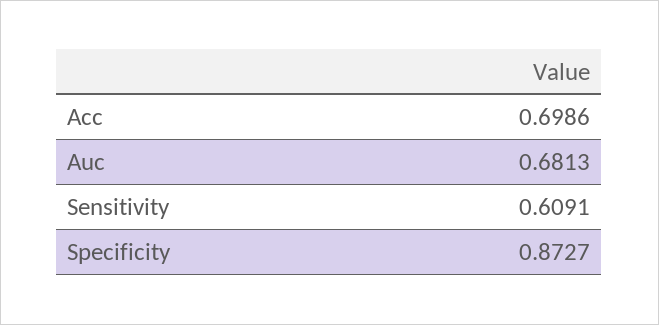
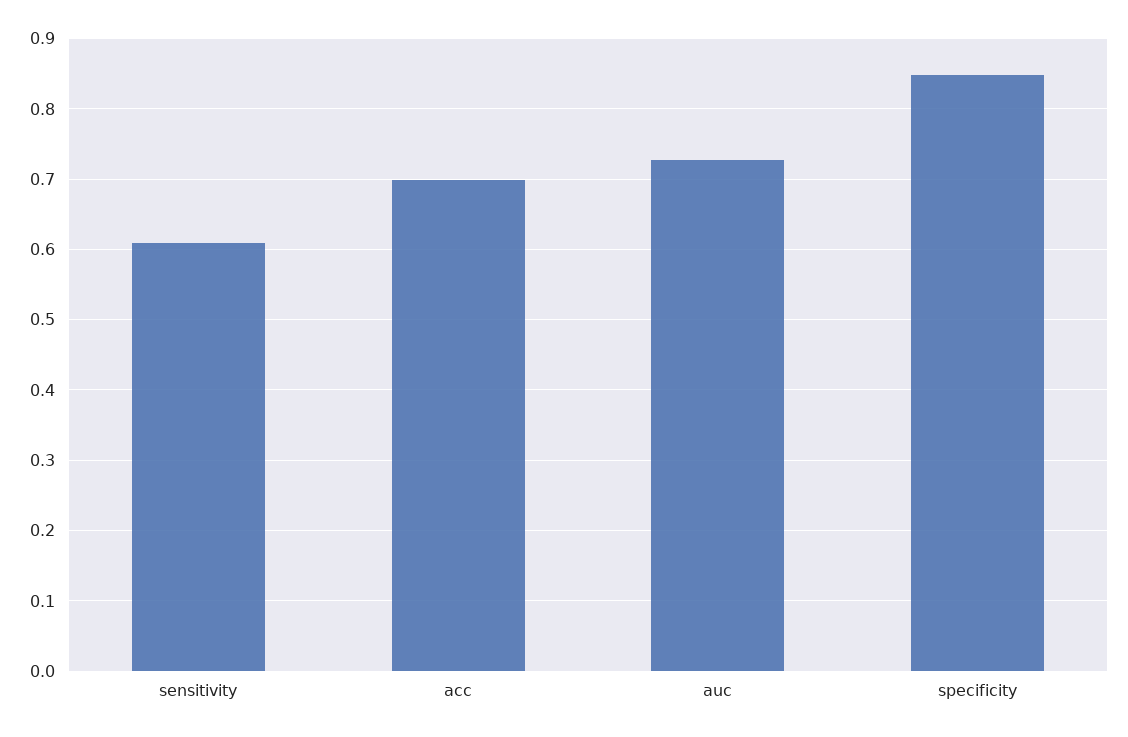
  {
    "Acc": 0.6986,
-   "Auc": 0.6813,
+   "Auc": 0.73,
    "Sensitivity": 0.6091,
-   "Specificity": 0.8727
+   "Specificity": 0.85
  }

